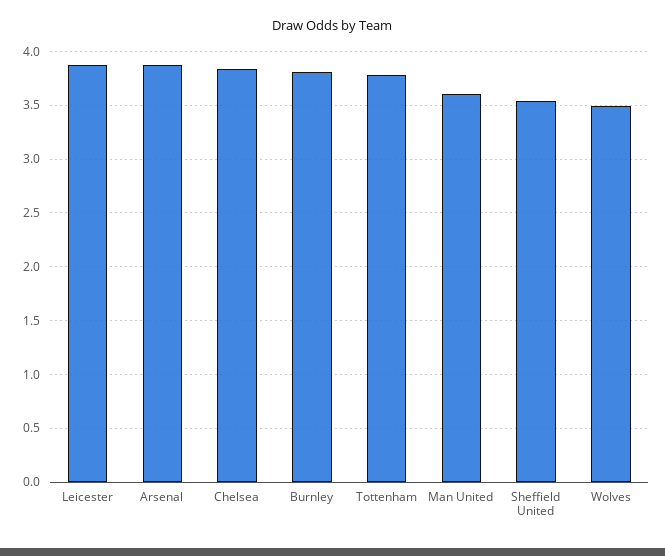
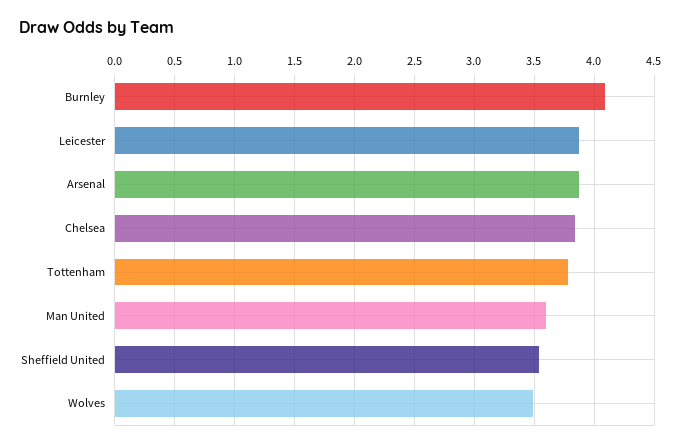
  {
    "Leicester": 3.9,
    "Arsenal": 3.9,
    "Chelsea": 3.8,
-   "Burnley": 3.8,
+   "Burnley": 4.1,
    "Tottenham": 3.8,
    "Man United": 3.6,
    "Sheffield United": 3.5,
    "Wolves": 3.5
  }

